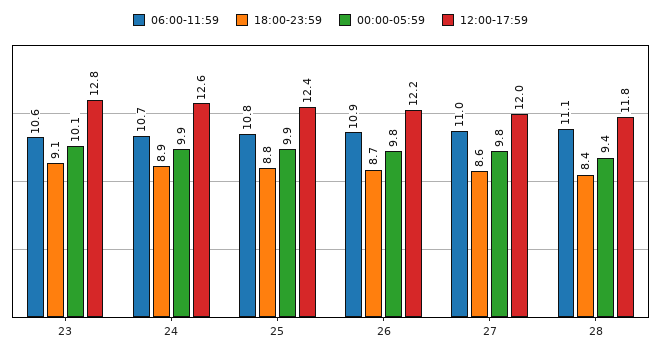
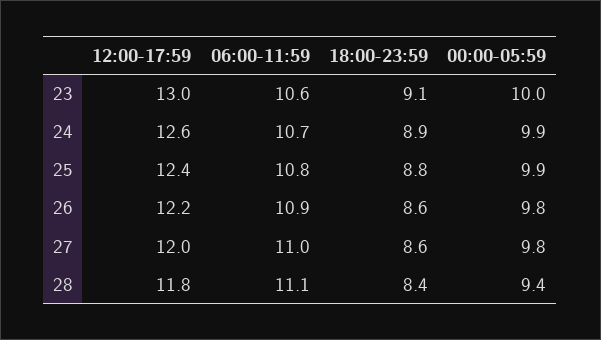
  {
    "06:00-11:59": {
      "23": 10.6,
      "24": 10.7,
      "25": 10.8,
      "26": 10.9,
      "27": 11,
      "28": 11.1
    },
    "18:00-23:59": {
      "23": 9.1,
      "24": 8.9,
      "25": 8.8,
-     "26": 8.7,
+     "26": 8.6,
      "27": 8.6,
      "28": 8.4
    },
    "00:00-05:59": {
-     "23": 10.1,
+     "23": 10,
      "24": 9.9,
      "25": 9.9,
      "26": 9.8,
      "27": 9.8,
      "28": 9.4
    },
    "12:00-17:59": {
-     "23": 12.8,
+     "23": 13,
      "24": 12.6,
      "25": 12.4,
      "26": 12.2,
      "27": 12,
      "28": 11.8
    }
  }

